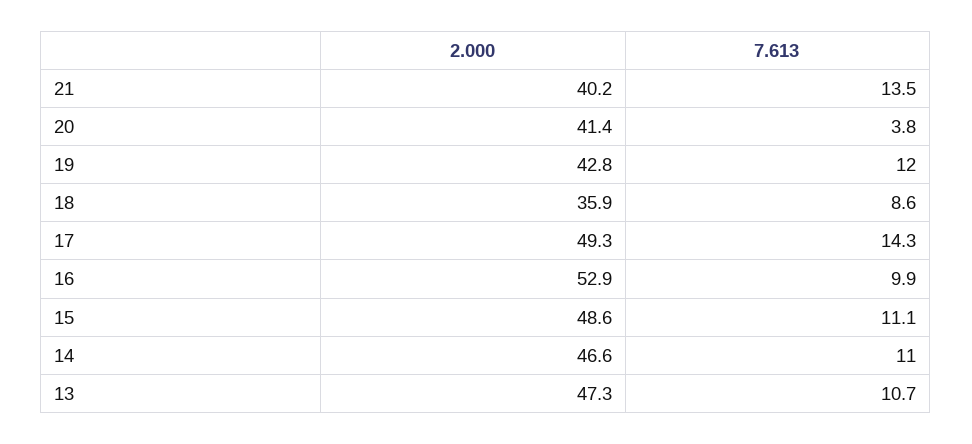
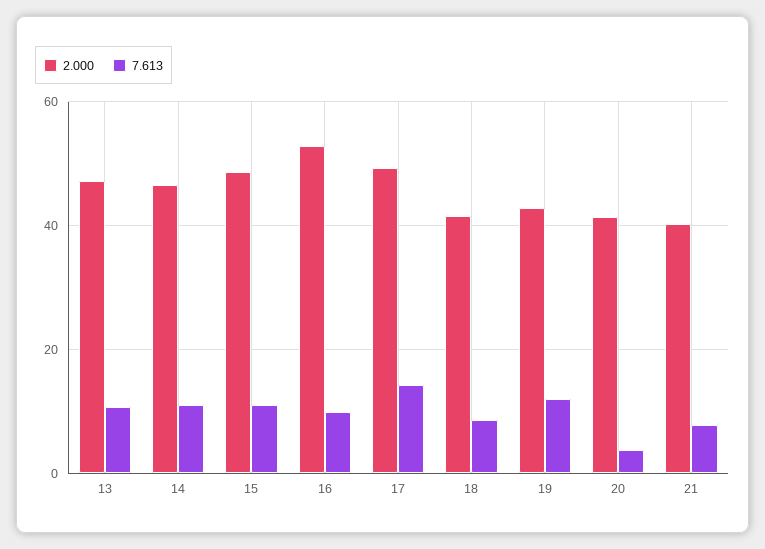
  {
    "2.000": {
      "21": 40.2,
      "20": 41.4,
      "19": 42.8,
-     "18": 35.9,
+     "18": 42,
      "17": 49.3,
      "16": 52.9,
      "15": 48.6,
      "14": 46.6,
      "13": 47.3
    },
    "7.613": {
-     "21": 13.5,
+     "21": 8,
      "20": 3.8,
      "19": 12,
      "18": 8.6,
      "17": 14.3,
      "16": 9.9,
      "15": 11.1,
      "14": 11,
      "13": 10.7
    }
  }

